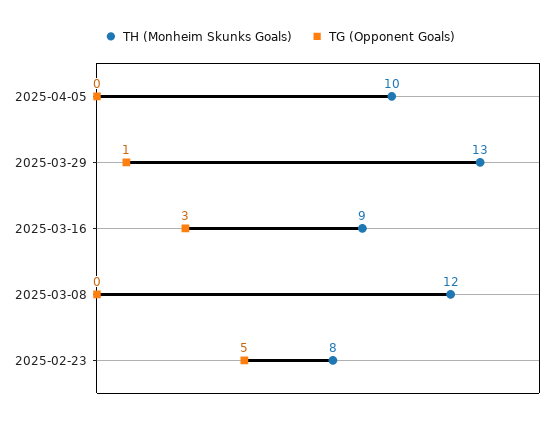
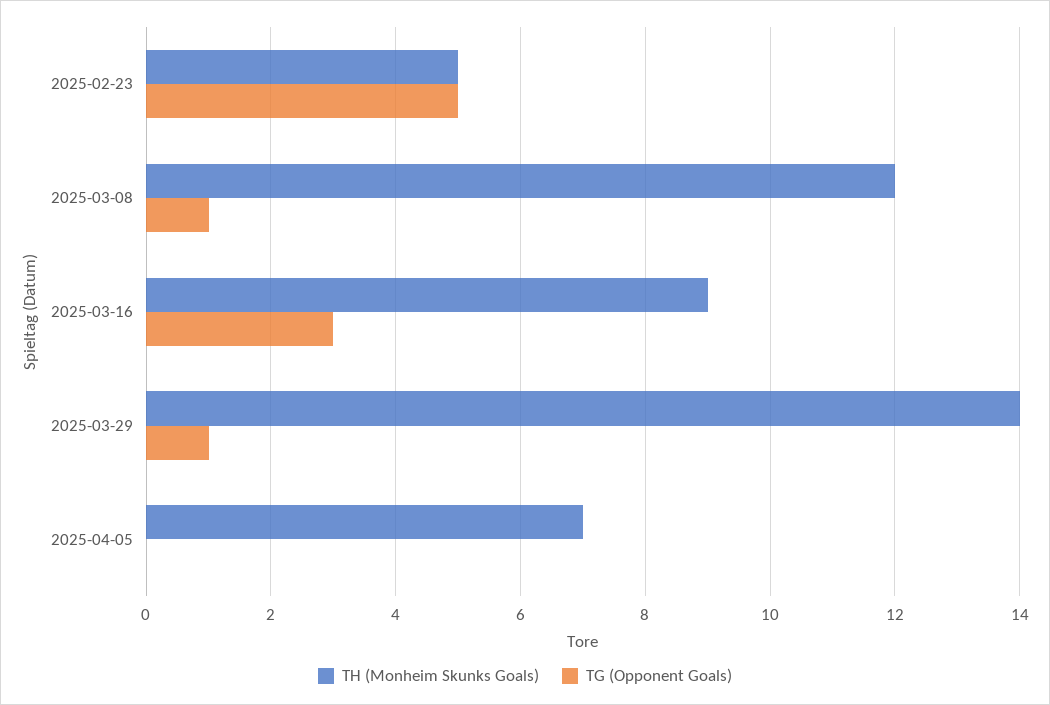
  {
    "TH (Monheim Skunks Goals)": {
-     "2025-04-05": 10,
+     "2025-04-05": 7,
-     "2025-03-29": 13,
+     "2025-03-29": 14,
      "2025-03-16": 9,
      "2025-03-08": 12,
-     "2025-02-23": 8
+     "2025-02-23": 5
    },
    "TG (Opponent Goals)": {
      "2025-04-05": 0,
      "2025-03-29": 1,
      "2025-03-16": 3,
-     "2025-03-08": 0,
+     "2025-03-08": 1,
      "2025-02-23": 5
    }
  }

